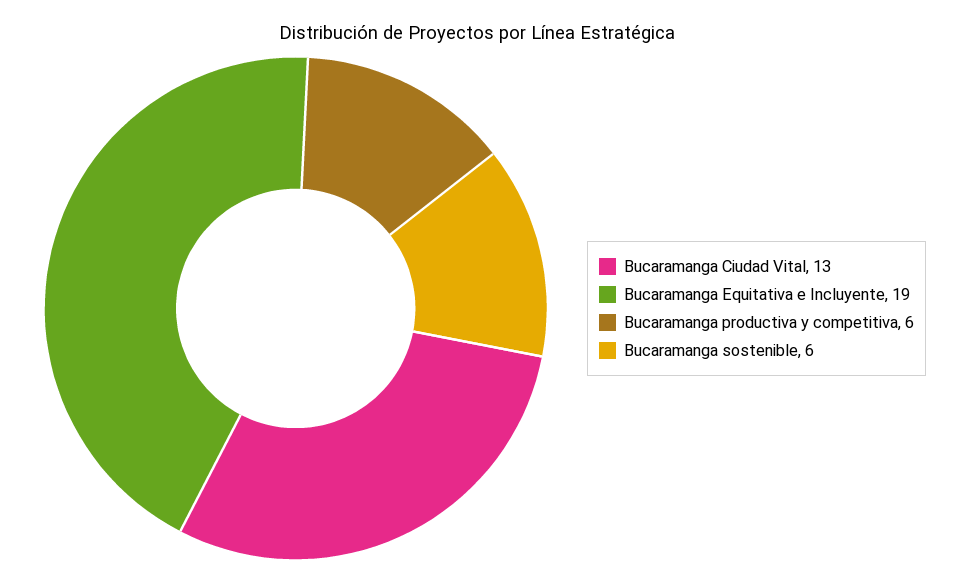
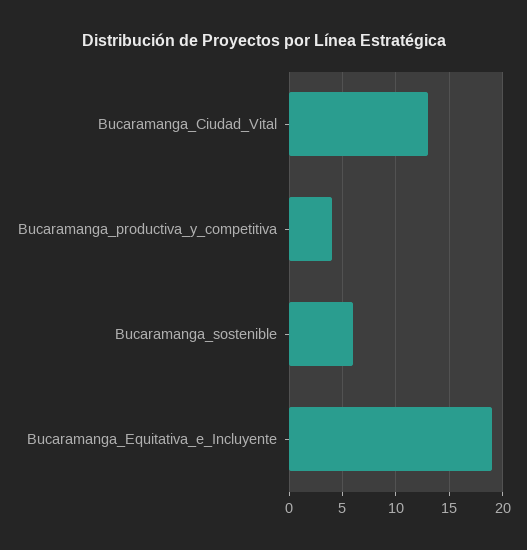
  {
    "Bucaramanga Ciudad Vital": 13,
    "Bucaramanga Equitativa e Incluyente": 19,
-   "Bucaramanga productiva y competitiva": 6,
+   "Bucaramanga productiva y competitiva": 4,
    "Bucaramanga sostenible": 6
  }

